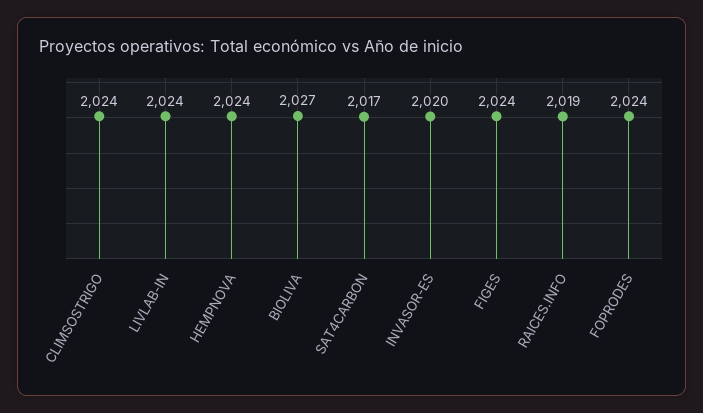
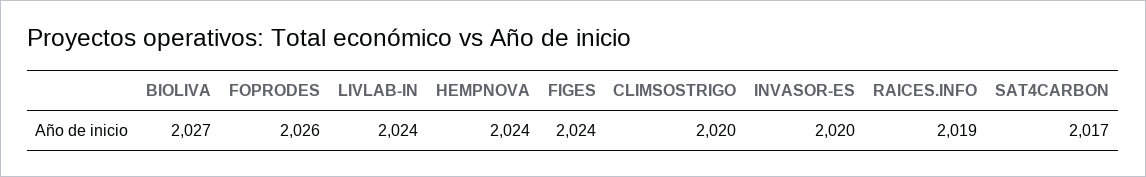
  {
-   "CLIMSOSTRIGO": 2024,
+   "CLIMSOSTRIGO": 2020,
    "LIVLAB-IN": 2024,
    "HEMPNOVA": 2024,
    "BIOLIVA": 2027,
    "SAT4CARBON": 2017,
    "INVASOR-ES": 2020,
    "FIGES": 2024,
    "RAICES.INFO": 2019,
-   "FOPRODES": 2024
+   "FOPRODES": 2026
  }

